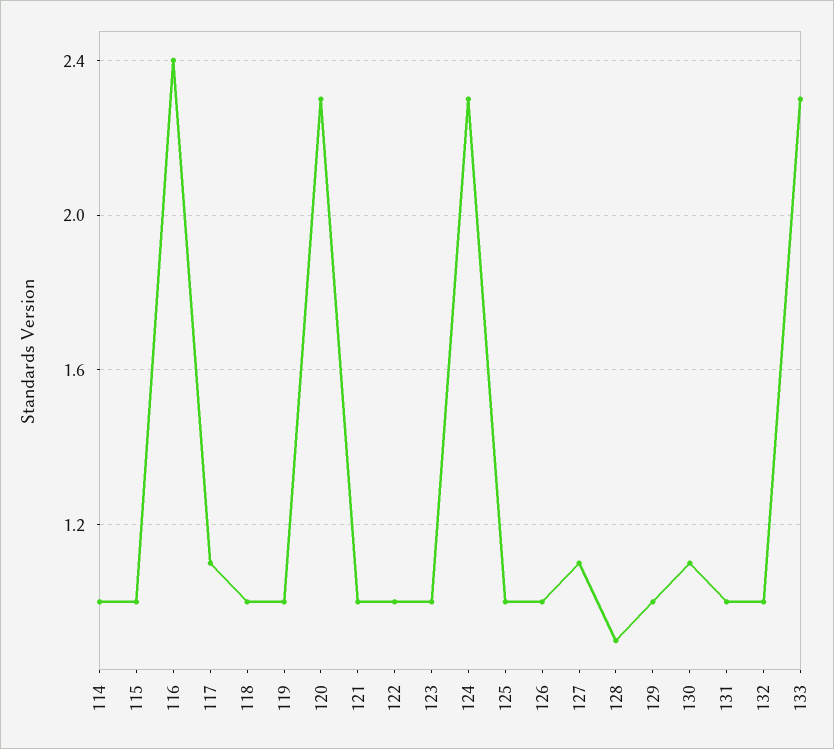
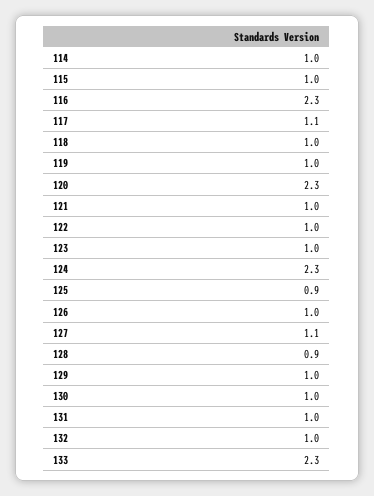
  {
    "114": 1,
    "115": 1,
-   "116": 2.4,
+   "116": 2.3,
    "117": 1.1,
    "118": 1,
    "119": 1,
    "120": 2.3,
    "121": 1,
    "122": 1,
    "123": 1,
    "124": 2.3,
-   "125": 1,
+   "125": 0.9,
    "126": 1,
    "127": 1.1,
    "128": 0.9,
    "129": 1,
-   "130": 1.1,
+   "130": 1,
    "131": 1,
    "132": 1,
    "133": 2.3
  }

